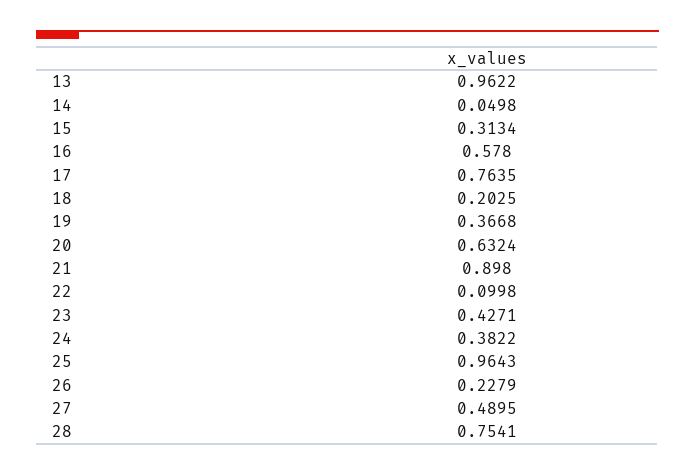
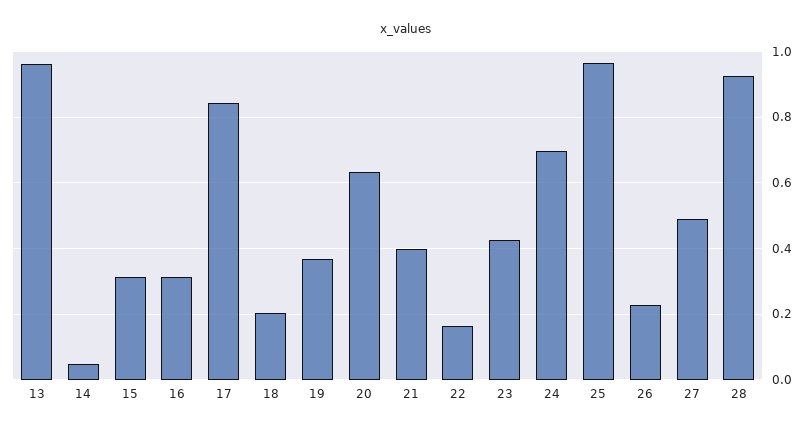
  {
    "13": 0.9622,
    "14": 0.0498,
    "15": 0.3134,
-   "16": 0.578,
+   "16": 0.32,
-   "17": 0.7635,
+   "17": 0.84,
    "18": 0.2025,
    "19": 0.3668,
    "20": 0.6324,
-   "21": 0.898,
+   "21": 0.4,
-   "22": 0.0998,
+   "22": 0.16,
    "23": 0.4271,
-   "24": 0.3822,
+   "24": 0.7,
    "25": 0.9643,
    "26": 0.2279,
    "27": 0.4895,
-   "28": 0.7541
+   "28": 0.92
  }

